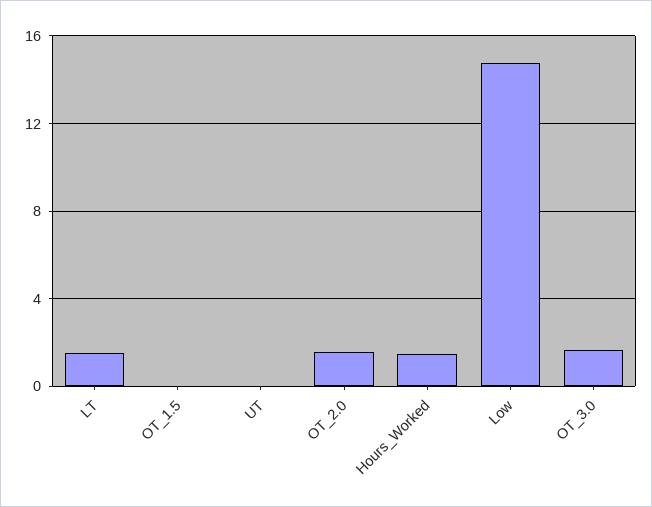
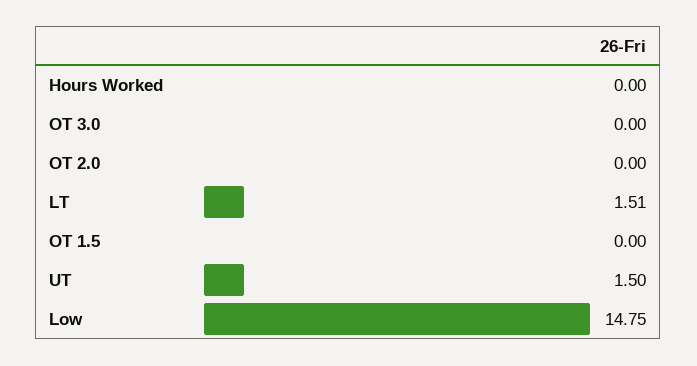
  {
    "LT": 1.51,
    "OT_1.5": 0,
-   "UT": 0,
+   "UT": 1.5,
-   "OT_2.0": 1.5,
+   "OT_2.0": 0,
-   "Hours_Worked": 1.5,
+   "Hours_Worked": 0,
    "Low": 14.75,
-   "OT_3.0": 1.5
+   "OT_3.0": 0
  }

